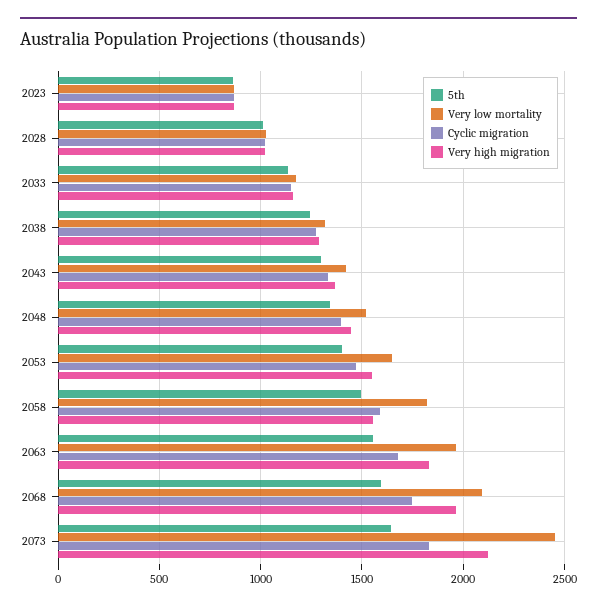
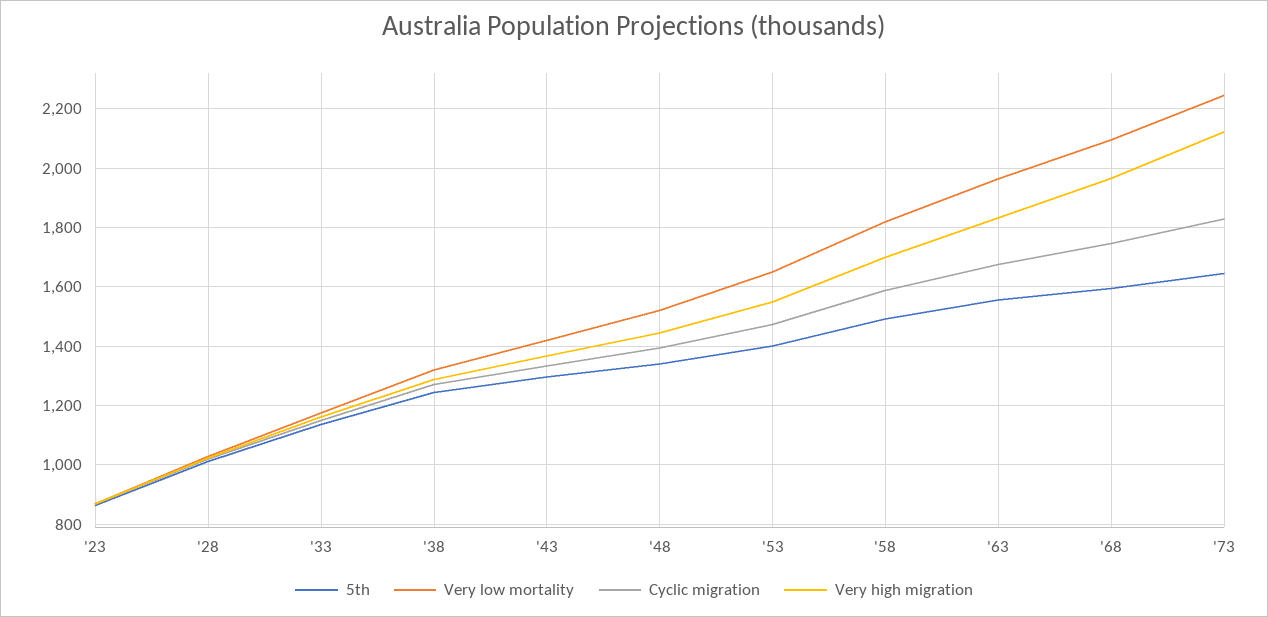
  {
    "5th": {
      "2023": 875,
      "2028": 1000,
      "2033": 1125,
      "2038": 1250,
      "2043": 1300,
      "2048": 1350,
      "2053": 1400,
      "2058": 1500,
      "2063": 1550,
      "2068": 1600,
      "2073": 1650
    },
    "Very low mortality": {
      "2023": 875,
      "2028": 1025,
      "2033": 1175,
      "2038": 1325,
      "2043": 1425,
      "2048": 1525,
      "2053": 1650,
      "2058": 1825,
      "2063": 1975,
      "2068": 2100,
-     "2073": 2450
+     "2073": 2250
    },
    "Cyclic migration": {
      "2023": 875,
      "2028": 1025,
      "2033": 1150,
      "2038": 1275,
      "2043": 1325,
      "2048": 1400,
      "2053": 1475,
      "2058": 1600,
      "2063": 1675,
      "2068": 1750,
      "2073": 1825
    },
    "Very high migration": {
      "2023": 875,
      "2028": 1025,
      "2033": 1150,
      "2038": 1300,
      "2043": 1375,
      "2048": 1450,
      "2053": 1550,
-     "2058": 1550,
+     "2058": 1700,
      "2063": 1825,
      "2068": 1975,
      "2073": 2125
    }
  }

